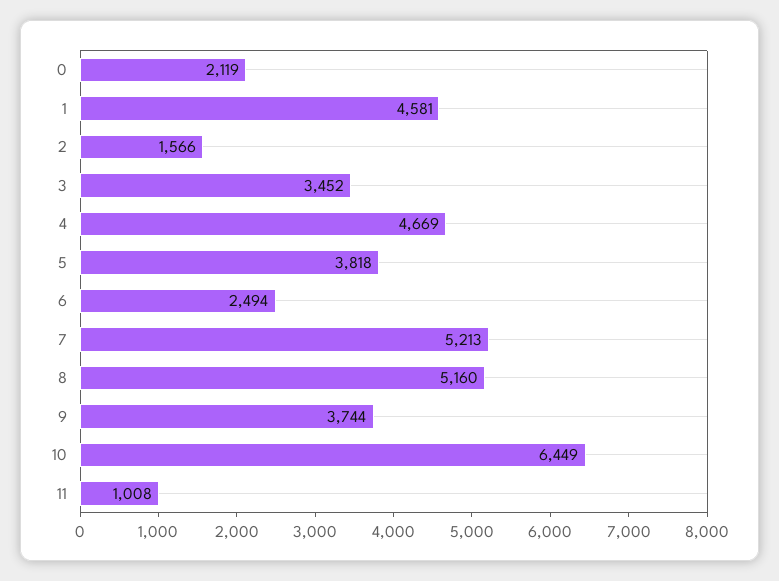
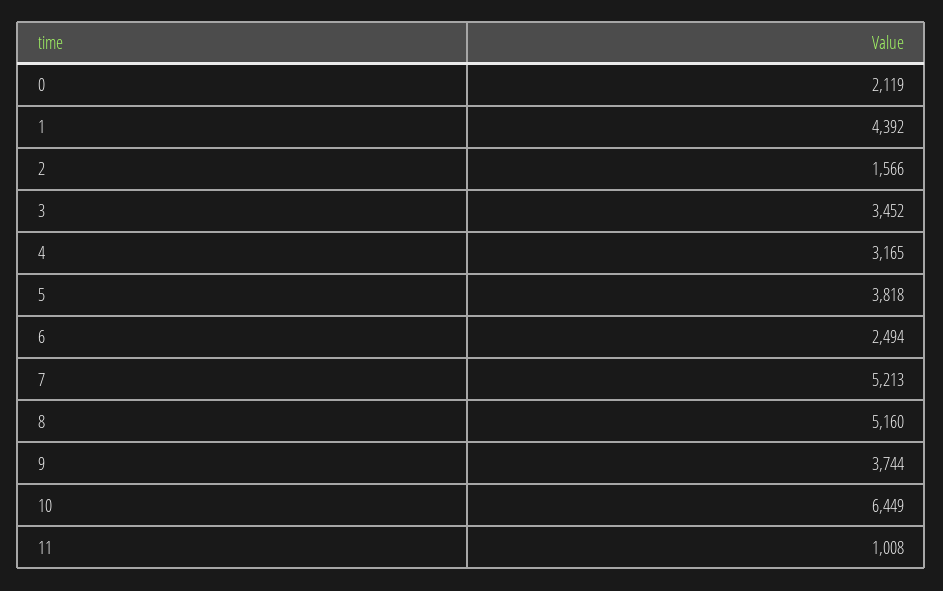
  {
    "0": 2119,
-   "1": 4581,
+   "1": 4392,
    "2": 1566,
    "3": 3452,
-   "4": 4669,
+   "4": 3165,
    "5": 3818,
    "6": 2494,
    "7": 5213,
    "8": 5160,
    "9": 3744,
    "10": 6449,
    "11": 1008
  }

